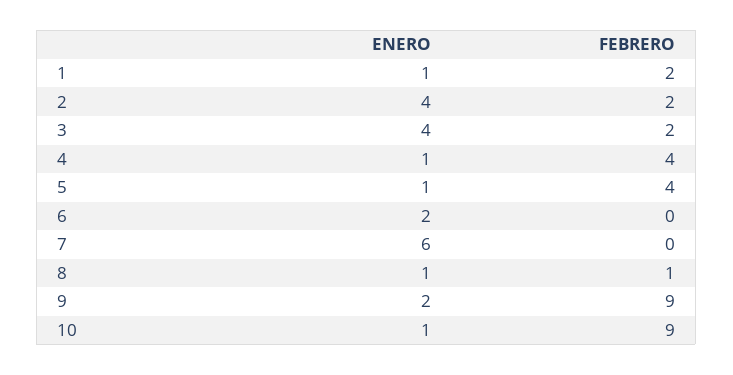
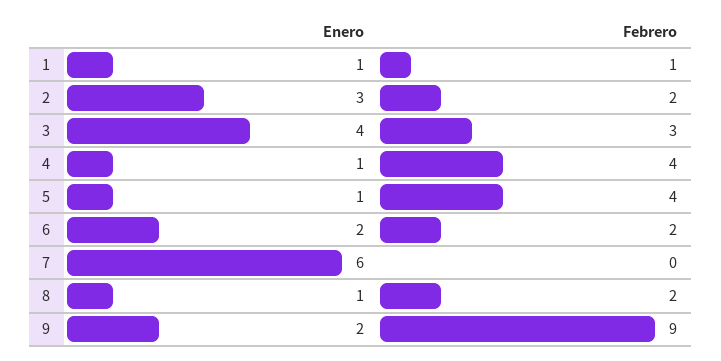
  {
    "ENERO": {
      "1": 1,
-     "2": 4,
+     "2": 3,
      "3": 4,
      "4": 1,
      "5": 1,
      "6": 2,
      "7": 6,
      "8": 1,
-     "9": 2,
+     "9": 2
-     "10": 1
    },
    "FEBRERO": {
-     "1": 2,
+     "1": 1,
      "2": 2,
-     "3": 2,
+     "3": 3,
      "4": 4,
      "5": 4,
-     "6": 0,
+     "6": 2,
      "7": 0,
-     "8": 1,
+     "8": 2,
-     "9": 9,
+     "9": 9
-     "10": 9
    }
  }

